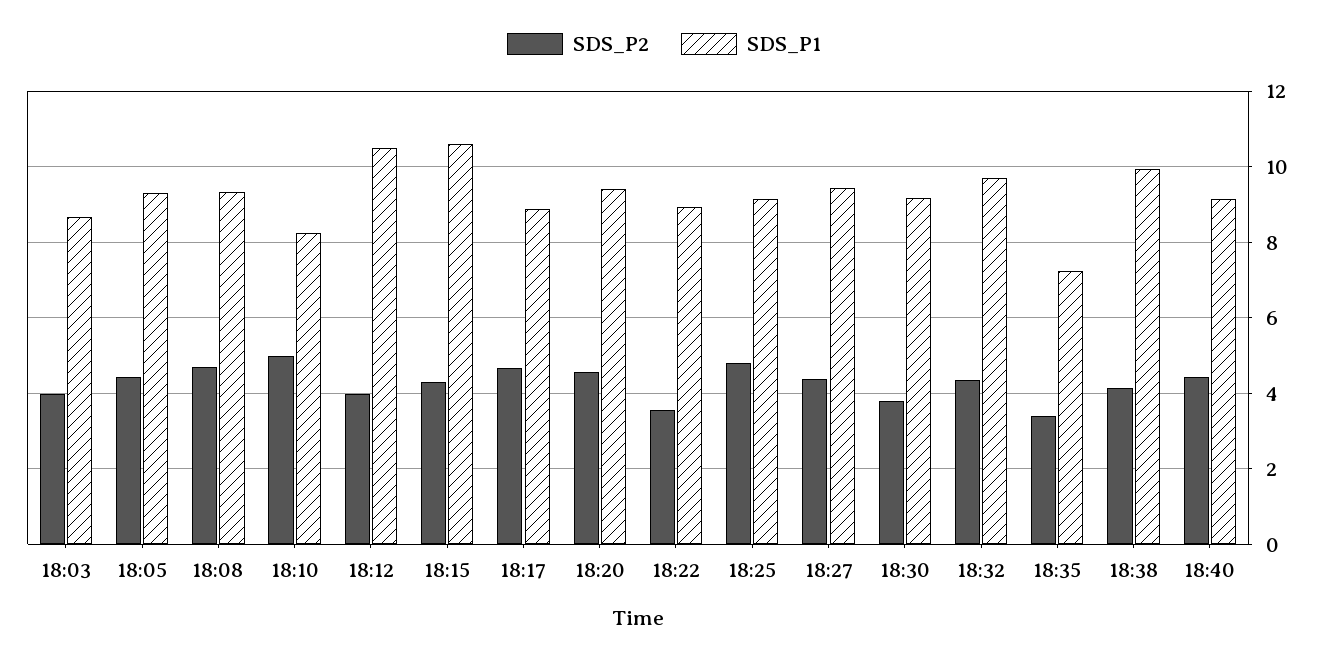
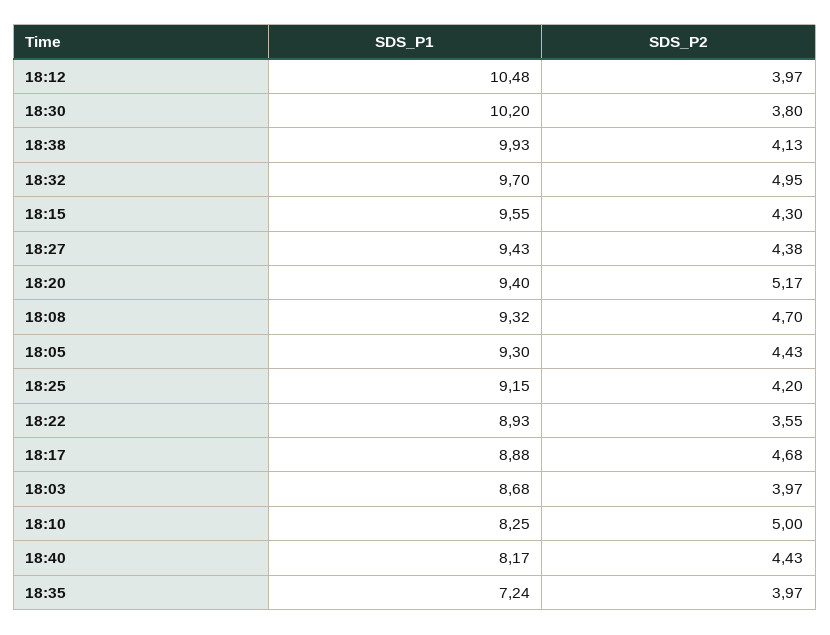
  {
    "SDS_P2": {
      "18:03": 3.97,
      "18:05": 4.43,
      "18:08": 4.7,
      "18:10": 5,
      "18:12": 3.97,
      "18:15": 4.3,
      "18:17": 4.68,
-     "18:20": 4.6,
+     "18:20": 5.17,
      "18:22": 3.55,
-     "18:25": 4.8,
+     "18:25": 4.2,
      "18:27": 4.38,
      "18:30": 3.8,
-     "18:32": 4.4,
+     "18:32": 4.95,
-     "18:35": 3.4,
+     "18:35": 3.97,
      "18:38": 4.13,
      "18:40": 4.43
    },
    "SDS_P1": {
      "18:03": 8.68,
      "18:05": 9.3,
      "18:08": 9.32,
      "18:10": 8.25,
      "18:12": 10.48,
-     "18:15": 10.6,
+     "18:15": 9.55,
      "18:17": 8.88,
      "18:20": 9.4,
      "18:22": 8.93,
      "18:25": 9.15,
      "18:27": 9.43,
-     "18:30": 9.2,
+     "18:30": 10.2,
      "18:32": 9.7,
      "18:35": 7.24,
      "18:38": 9.93,
-     "18:40": 9.2
+     "18:40": 8.17
    }
  }

